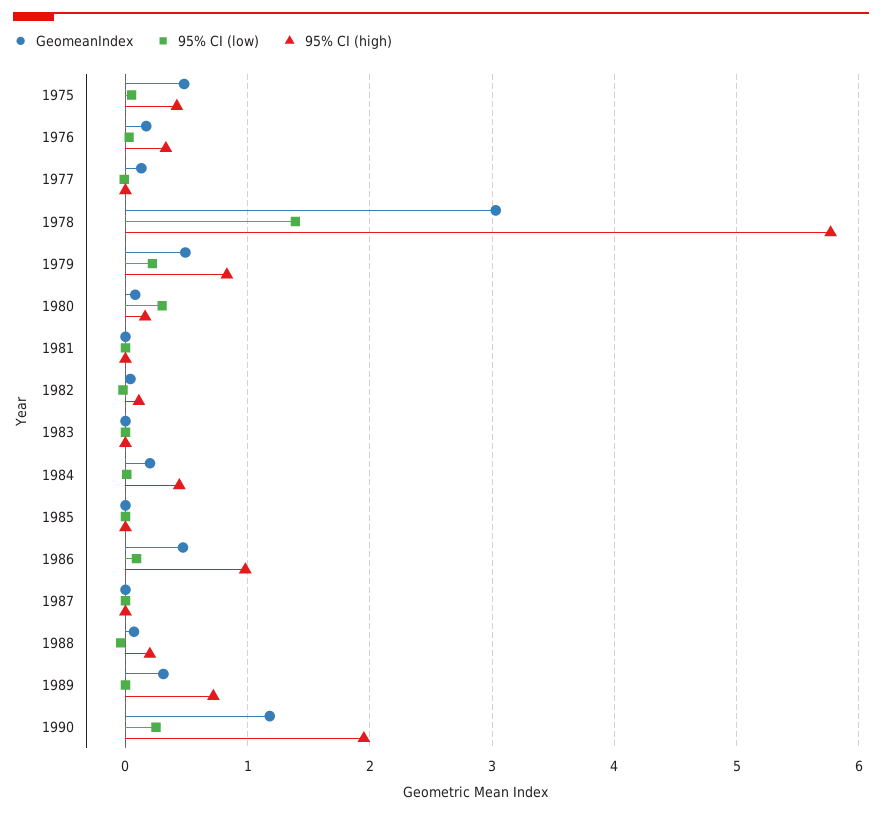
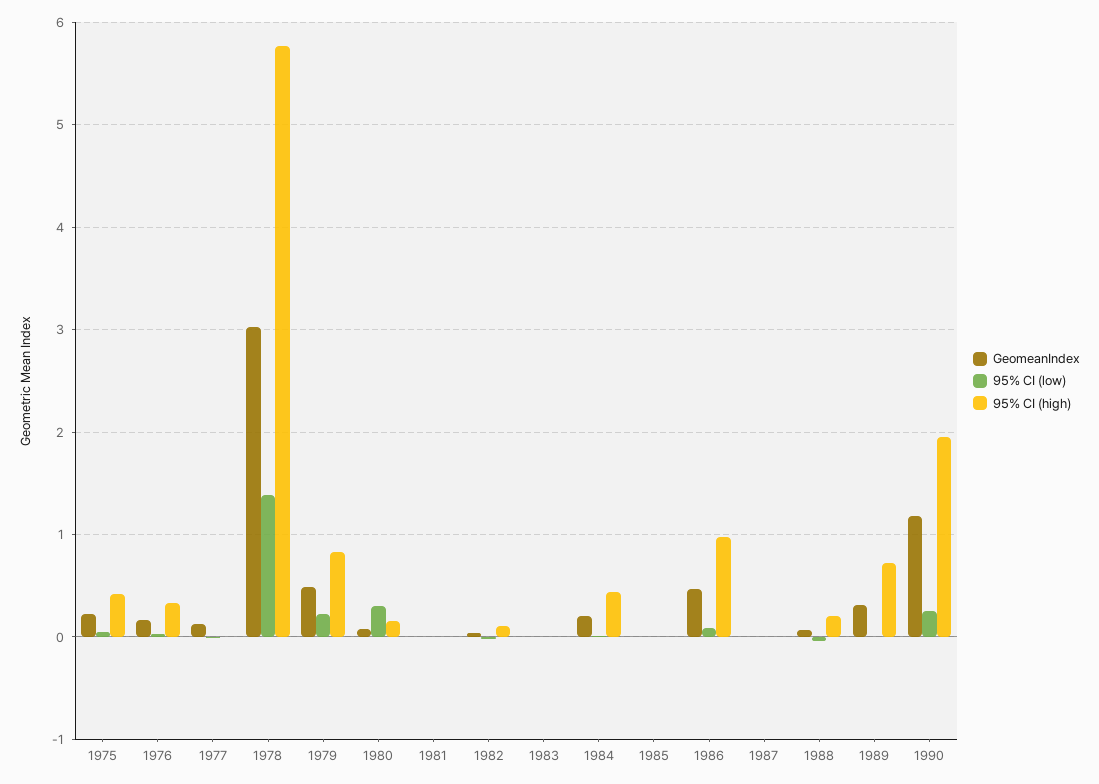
  {
    "GeomeanIndex": {
-     "1975": 0.5,
+     "1975": 0.2,
      "1976": 0.2,
      "1977": 0.1,
      "1978": 3,
      "1979": 0.5,
      "1980": 0.1,
      "1981": 0,
      "1982": 0,
      "1983": 0,
      "1984": 0.2,
      "1985": 0,
      "1986": 0.5,
      "1987": 0,
      "1988": 0.1,
      "1989": 0.3,
      "1990": 1.2
    },
    "95% CI (low)": {
      "1975": 0.1,
      "1976": 0,
      "1977": 0,
      "1978": 1.4,
      "1979": 0.2,
      "1980": 0.3,
      "1981": 0,
      "1982": 0,
      "1983": 0,
      "1984": 0,
      "1985": 0,
      "1986": 0.1,
      "1987": 0,
      "1988": 0,
      "1989": 0,
      "1990": 0.3
    },
    "95% CI (high)": {
      "1975": 0.4,
      "1976": 0.3,
      "1977": 0,
      "1978": 5.8,
      "1979": 0.8,
      "1980": 0.2,
      "1981": 0,
      "1982": 0.1,
      "1983": 0,
      "1984": 0.4,
      "1985": 0,
      "1986": 1,
      "1987": 0,
      "1988": 0.2,
      "1989": 0.7,
      "1990": 2
    }
  }

